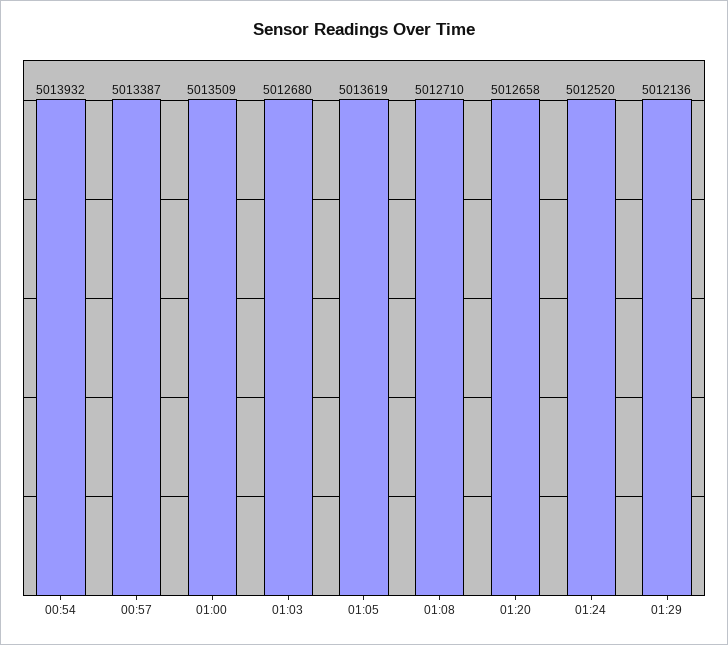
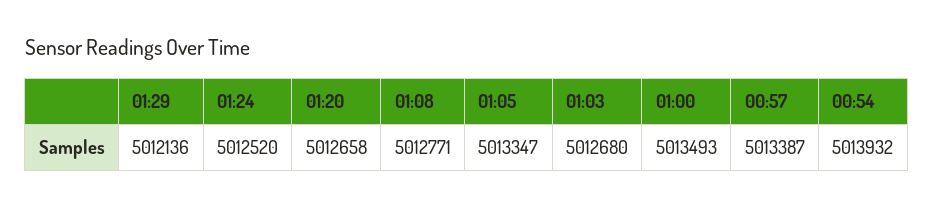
  {
    "00:54": 5013932,
    "00:57": 5013387,
-   "01:00": 5013509,
+   "01:00": 5013493,
    "01:03": 5012680,
-   "01:05": 5013619,
+   "01:05": 5013347,
-   "01:08": 5012710,
+   "01:08": 5012771,
    "01:20": 5012658,
    "01:24": 5012520,
    "01:29": 5012136
  }

